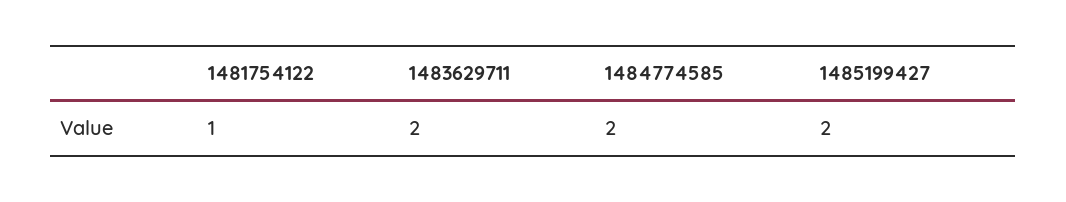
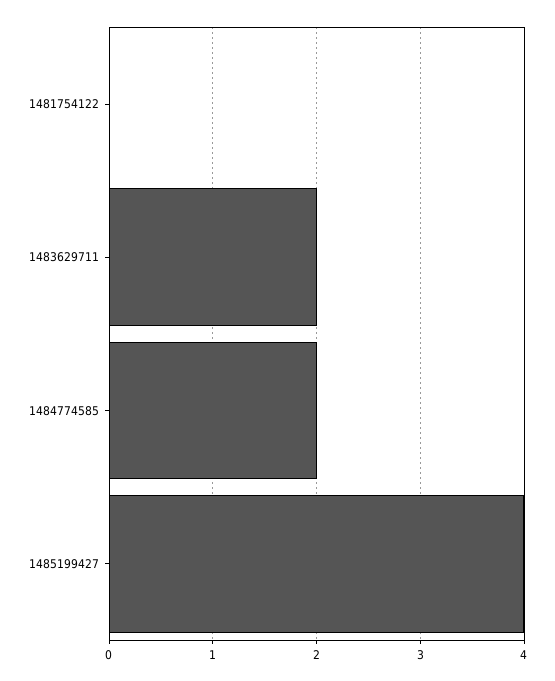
  {
-   "1481754122": 1,
+   "1481754122": 0,
    "1483629711": 2,
    "1484774585": 2,
-   "1485199427": 2
+   "1485199427": 4
  }

